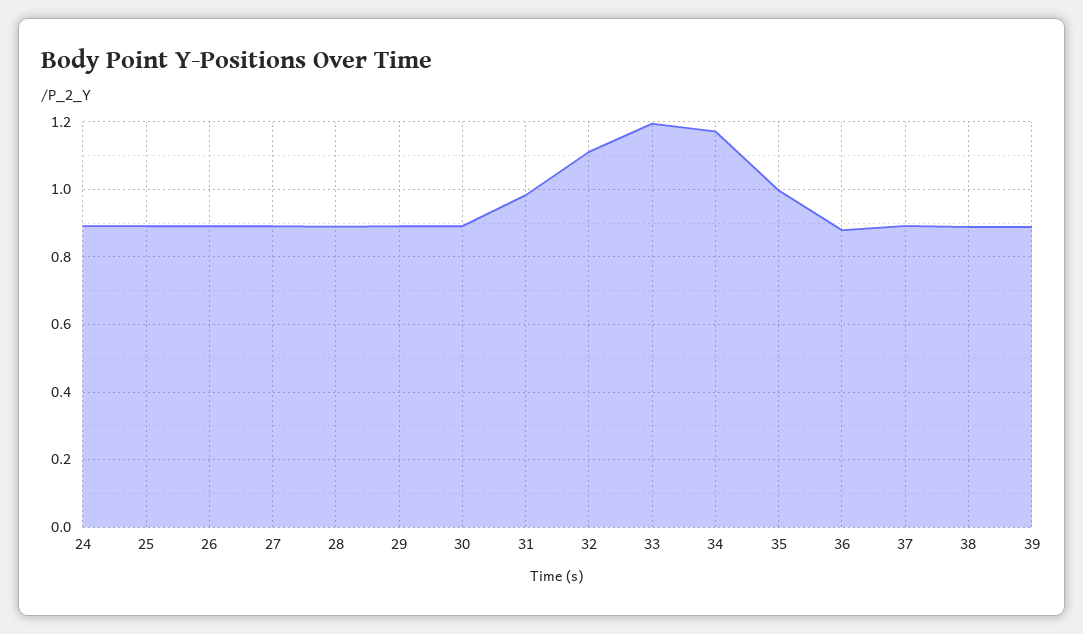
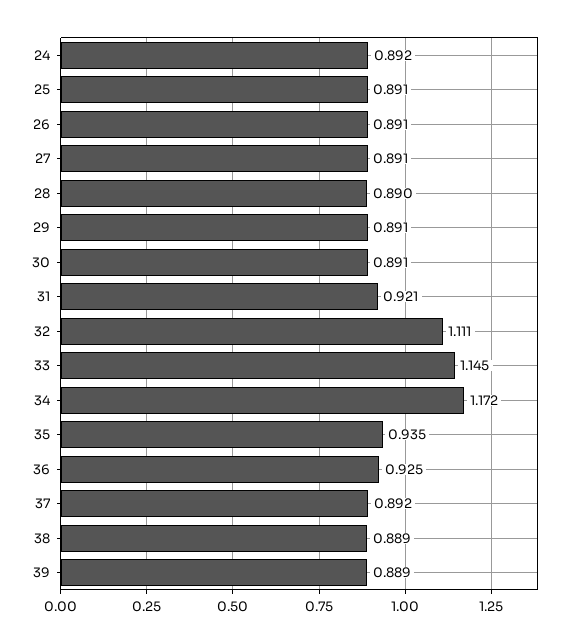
  {
    "24": 0.892,
    "25": 0.891,
    "26": 0.891,
    "27": 0.891,
    "28": 0.89,
    "29": 0.891,
    "30": 0.891,
-   "31": 0.98,
+   "31": 0.921,
    "32": 1.111,
-   "33": 1.2,
+   "33": 1.145,
    "34": 1.172,
-   "35": 1,
+   "35": 0.935,
-   "36": 0.88,
+   "36": 0.925,
    "37": 0.892,
    "38": 0.889,
    "39": 0.889
  }

